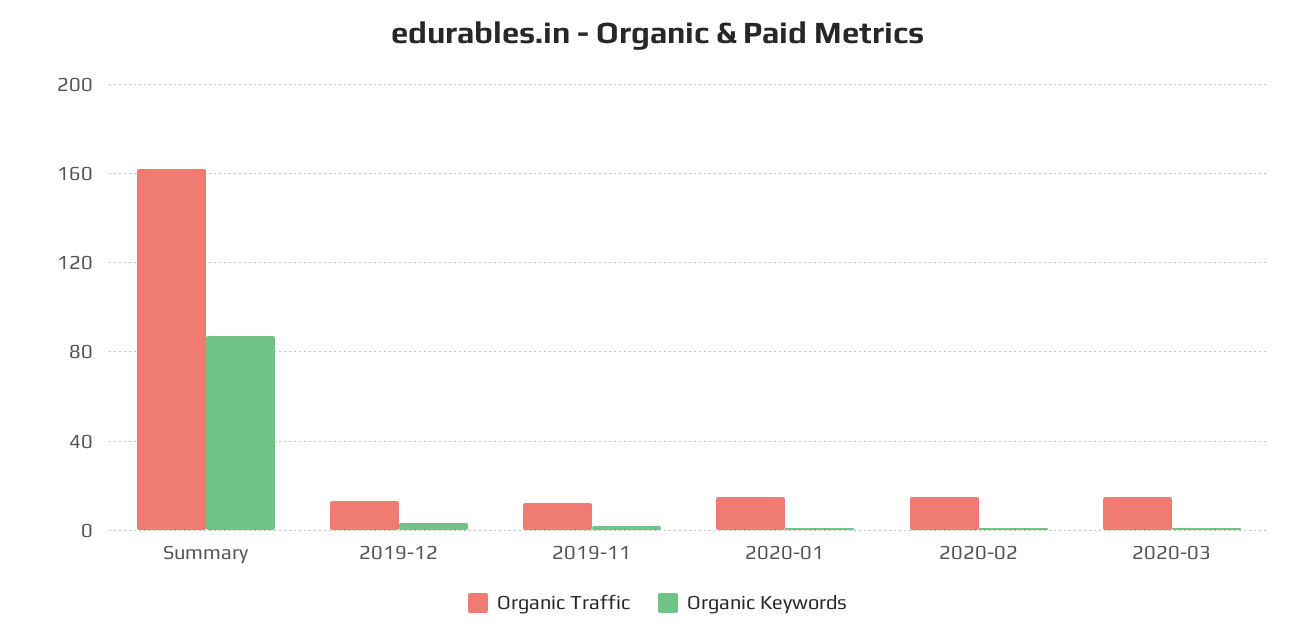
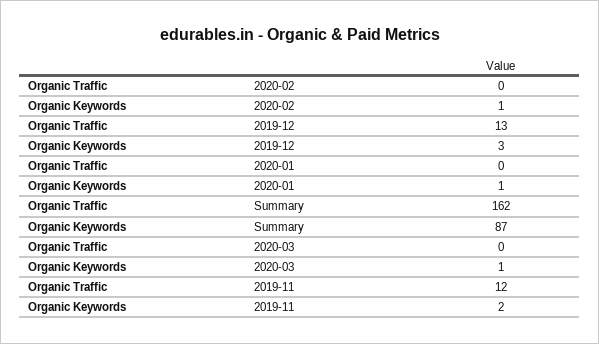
  {
    "Organic Traffic": {
      "Summary": 162,
      "2019-12": 13,
      "2019-11": 12,
-     "2020-01": 15,
+     "2020-01": 0,
-     "2020-02": 15,
+     "2020-02": 0,
-     "2020-03": 15
+     "2020-03": 0
    },
    "Organic Keywords": {
      "Summary": 87,
      "2019-12": 3,
      "2019-11": 2,
      "2020-01": 1,
      "2020-02": 1,
      "2020-03": 1
    }
  }

